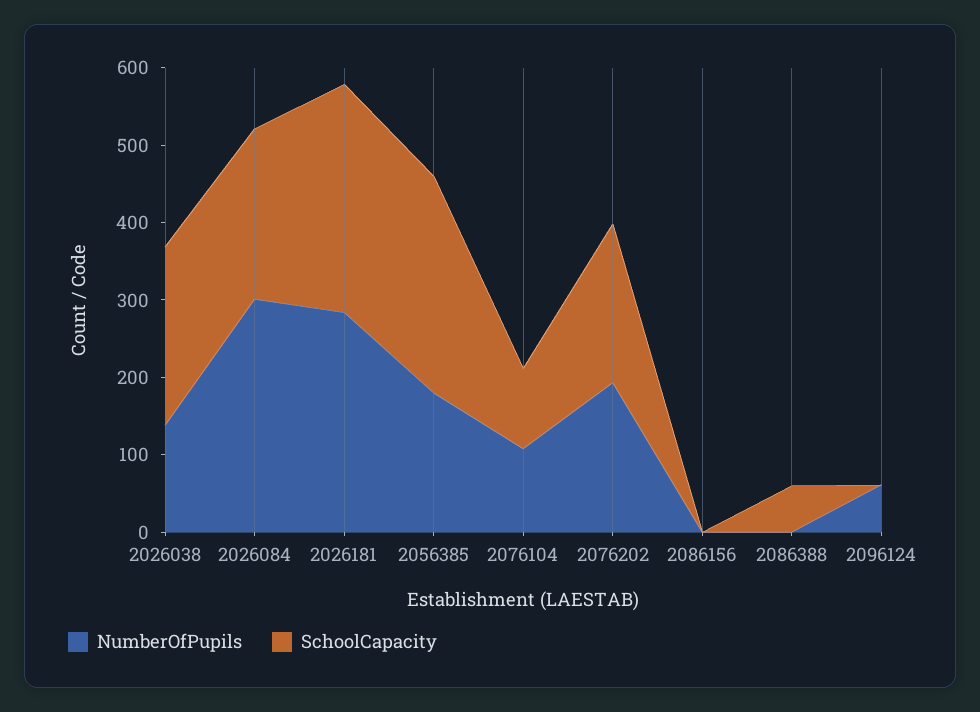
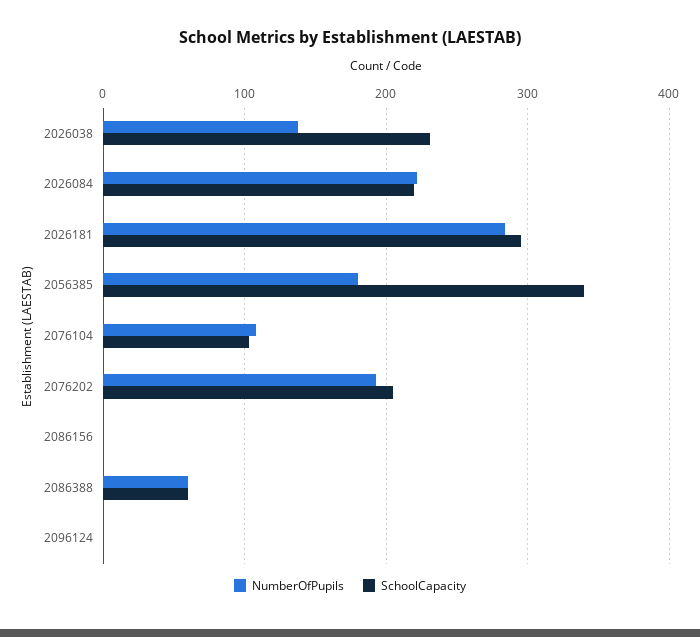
  {
    "NumberOfPupils": {
      "2026038": 140,
-     "2026084": 300,
+     "2026084": 220,
      "2026181": 280,
      "2056385": 180,
      "2076104": 110,
      "2076202": 190,
      "2086156": 0,
-     "2086388": 0,
+     "2086388": 60,
-     "2096124": 60
+     "2096124": 0
    },
    "SchoolCapacity": {
      "2026038": 230,
      "2026084": 220,
      "2026181": 300,
-     "2056385": 280,
+     "2056385": 340,
      "2076104": 100,
      "2076202": 210,
      "2086156": 0,
      "2086388": 60,
      "2096124": 0
    }
  }

